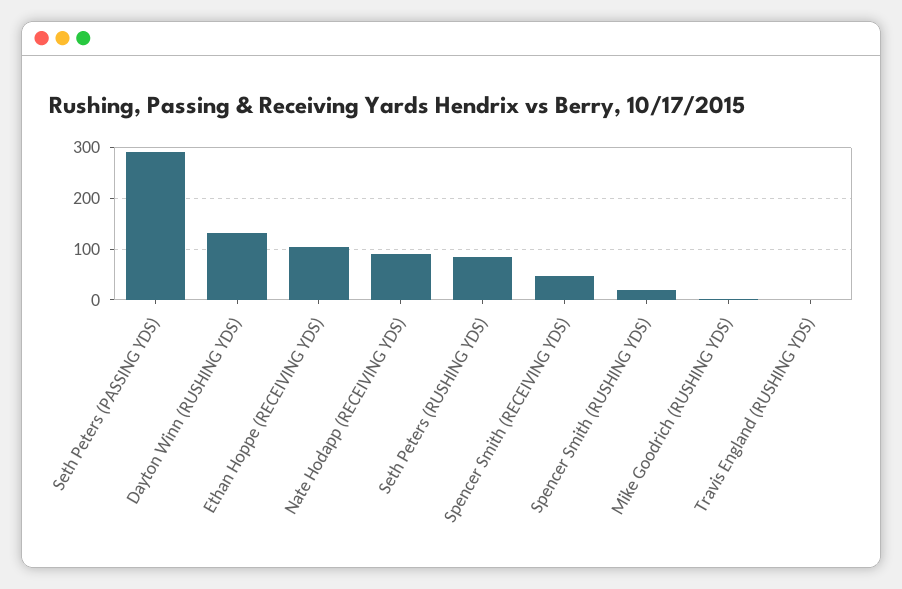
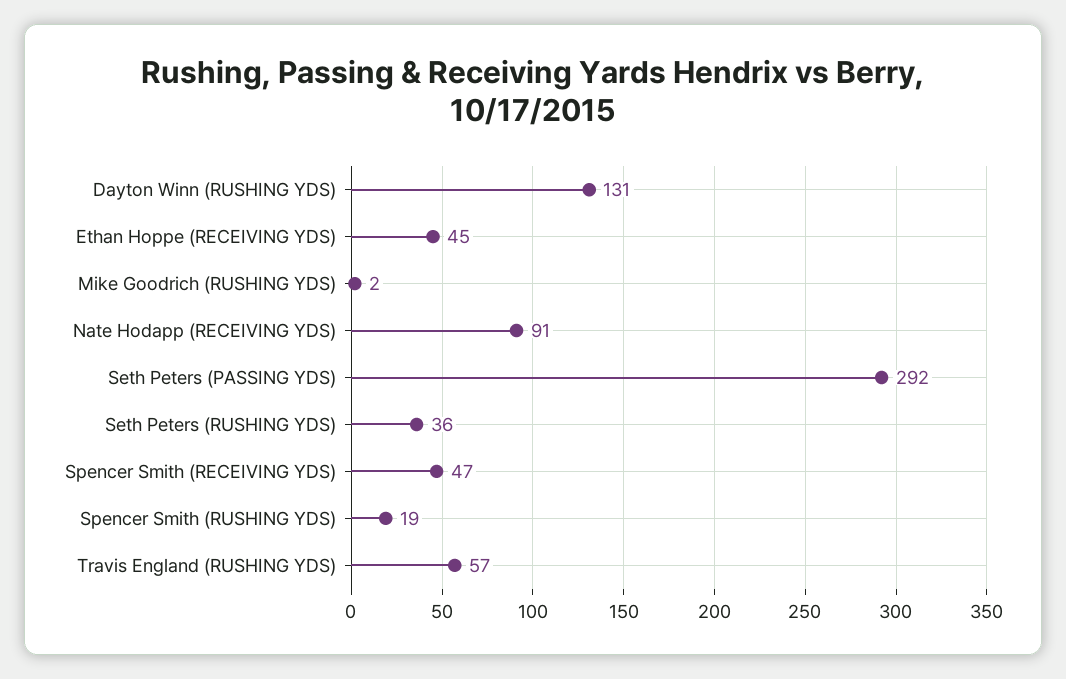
  {
    "Seth Peters (PASSING YDS)": 292,
    "Dayton Winn (RUSHING YDS)": 131,
-   "Ethan Hoppe (RECEIVING YDS)": 100,
+   "Ethan Hoppe (RECEIVING YDS)": 45,
    "Nate Hodapp (RECEIVING YDS)": 91,
-   "Seth Peters (RUSHING YDS)": 80,
+   "Seth Peters (RUSHING YDS)": 36,
    "Spencer Smith (RECEIVING YDS)": 47,
    "Spencer Smith (RUSHING YDS)": 19,
    "Mike Goodrich (RUSHING YDS)": 2,
-   "Travis England (RUSHING YDS)": 0
+   "Travis England (RUSHING YDS)": 57
  }

